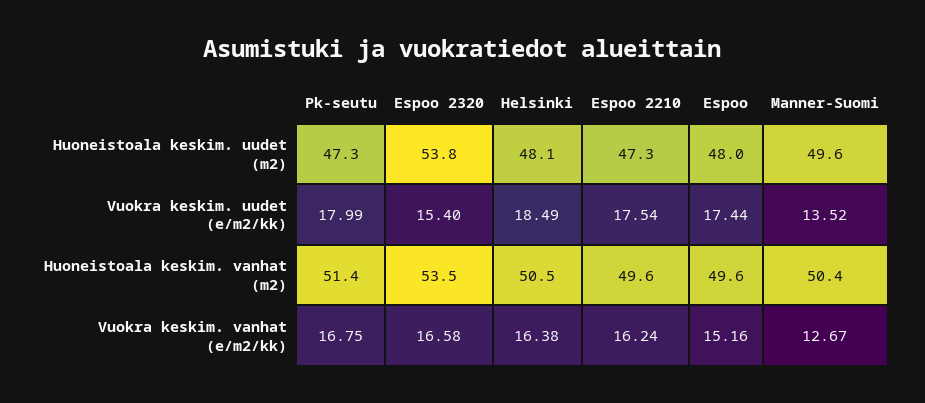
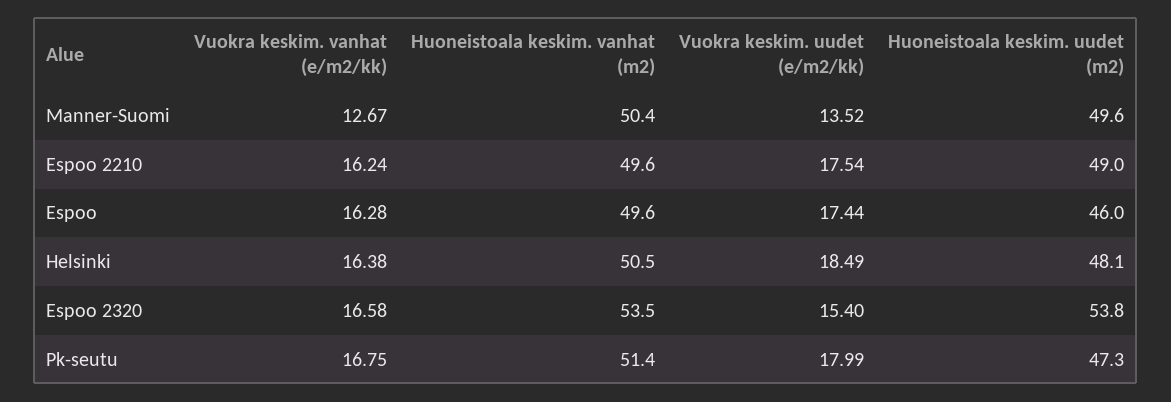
  {
    "Pk-seutu": {
      "Huoneistoala keskim. uudet (m2)": 47.3,
      "Vuokra keskim. uudet (e/m2/kk)": 17.99,
      "Huoneistoala keskim. vanhat (m2)": 51.4,
      "Vuokra keskim. vanhat (e/m2/kk)": 16.75
    },
    "Espoo 2320": {
      "Huoneistoala keskim. uudet (m2)": 53.8,
      "Vuokra keskim. uudet (e/m2/kk)": 15.4,
      "Huoneistoala keskim. vanhat (m2)": 53.5,
      "Vuokra keskim. vanhat (e/m2/kk)": 16.58
    },
    "Helsinki": {
      "Huoneistoala keskim. uudet (m2)": 48.1,
      "Vuokra keskim. uudet (e/m2/kk)": 18.49,
      "Huoneistoala keskim. vanhat (m2)": 50.5,
      "Vuokra keskim. vanhat (e/m2/kk)": 16.38
    },
    "Espoo 2210": {
-     "Huoneistoala keskim. uudet (m2)": 47.3,
+     "Huoneistoala keskim. uudet (m2)": 49,
      "Vuokra keskim. uudet (e/m2/kk)": 17.54,
      "Huoneistoala keskim. vanhat (m2)": 49.6,
      "Vuokra keskim. vanhat (e/m2/kk)": 16.24
    },
    "Espoo": {
-     "Huoneistoala keskim. uudet (m2)": 48,
+     "Huoneistoala keskim. uudet (m2)": 46,
      "Vuokra keskim. uudet (e/m2/kk)": 17.44,
      "Huoneistoala keskim. vanhat (m2)": 49.6,
-     "Vuokra keskim. vanhat (e/m2/kk)": 15.16
+     "Vuokra keskim. vanhat (e/m2/kk)": 16.28
    },
    "Manner-Suomi": {
      "Huoneistoala keskim. uudet (m2)": 49.6,
      "Vuokra keskim. uudet (e/m2/kk)": 13.52,
      "Huoneistoala keskim. vanhat (m2)": 50.4,
      "Vuokra keskim. vanhat (e/m2/kk)": 12.67
    }
  }

